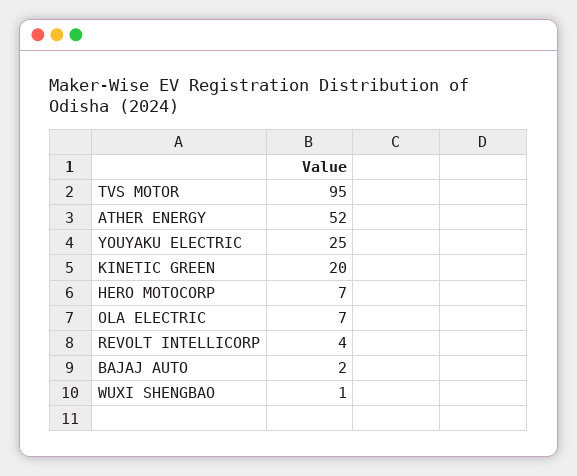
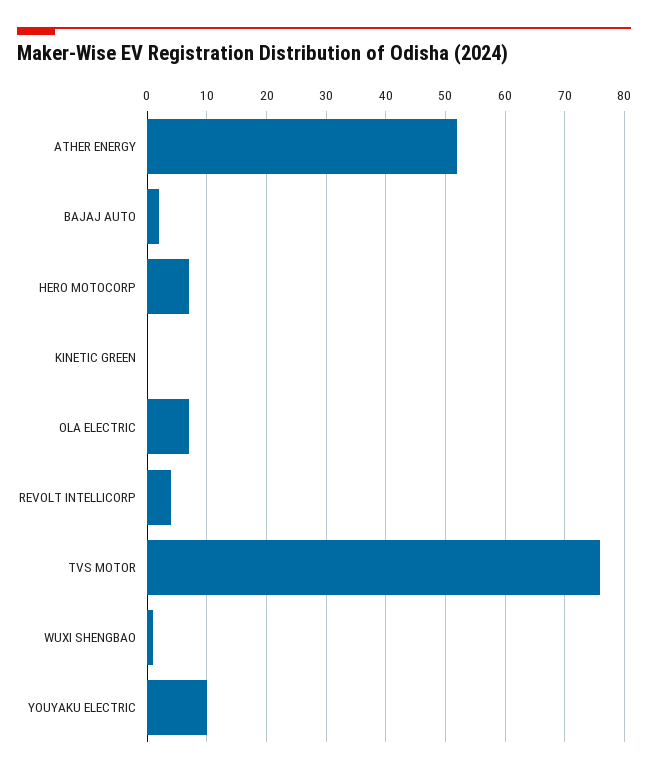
  {
-   "TVS MOTOR": 95,
+   "TVS MOTOR": 75,
    "ATHER ENERGY": 52,
-   "YOUYAKU ELECTRIC": 25,
+   "YOUYAKU ELECTRIC": 10,
-   "KINETIC GREEN": 20,
+   "KINETIC GREEN": 0,
    "HERO MOTOCORP": 7,
    "OLA ELECTRIC": 7,
    "REVOLT INTELLICORP": 4,
    "BAJAJ AUTO": 2,
    "WUXI SHENGBAO": 1
  }

